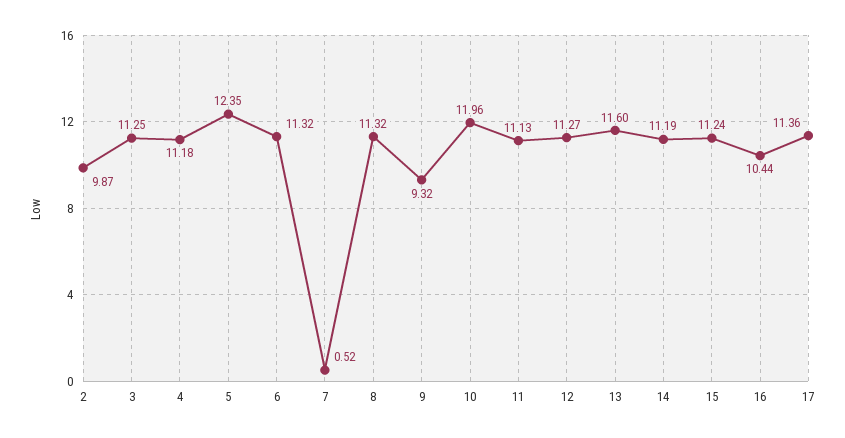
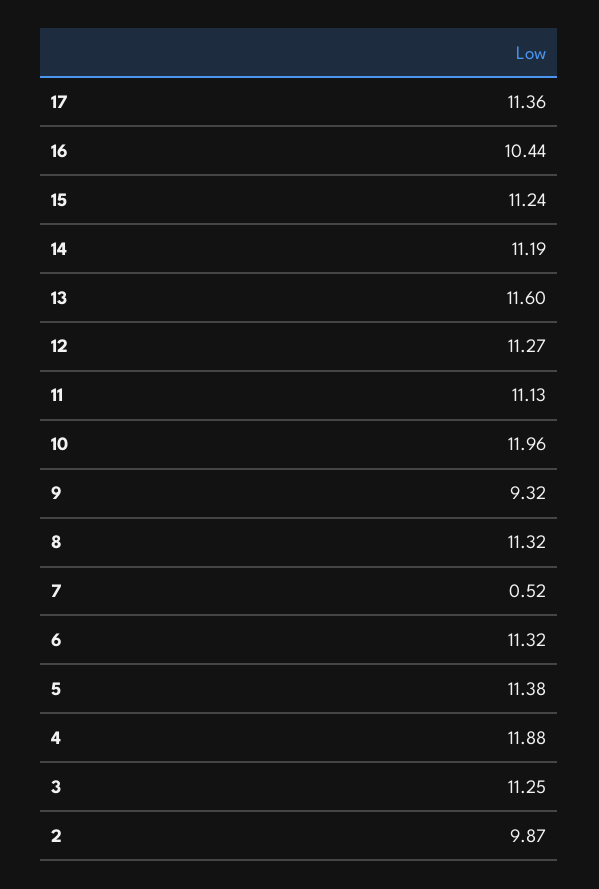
  {
    "2": 9.87,
    "3": 11.25,
-   "4": 11.18,
+   "4": 11.88,
-   "5": 12.35,
+   "5": 11.38,
    "6": 11.32,
    "7": 0.52,
    "8": 11.32,
    "9": 9.32,
    "10": 11.96,
    "11": 11.13,
    "12": 11.27,
    "13": 11.6,
    "14": 11.19,
    "15": 11.24,
    "16": 10.44,
    "17": 11.36
  }

